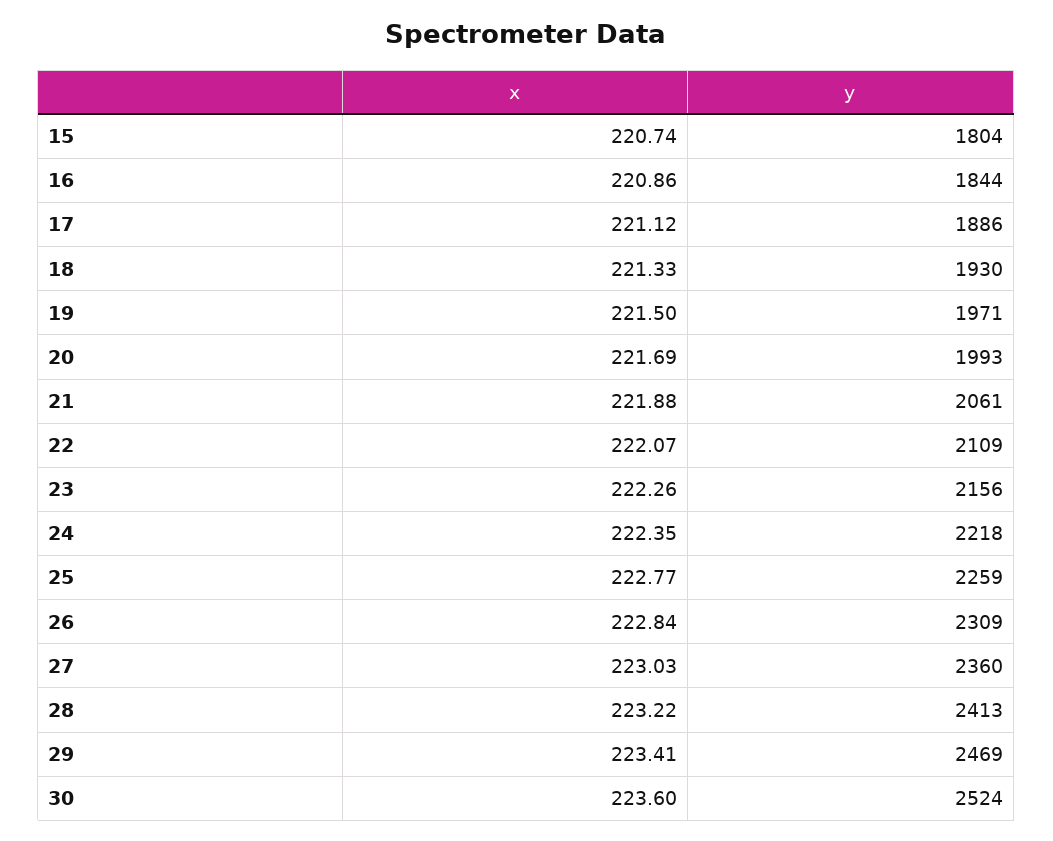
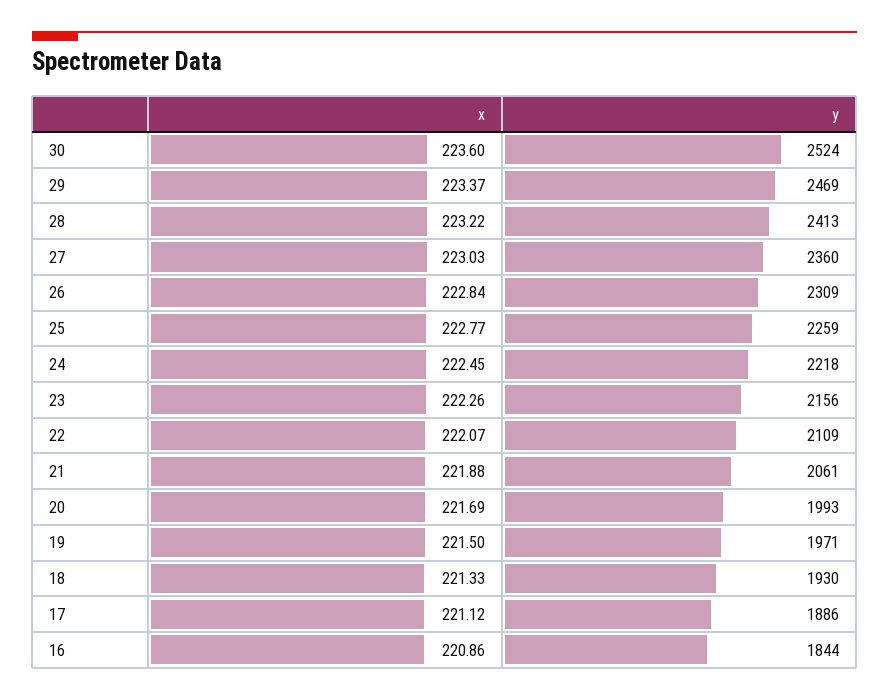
  {
    "x": {
-     "15": 220.74,
      "16": 220.86,
      "17": 221.12,
      "18": 221.33,
      "19": 221.5,
      "20": 221.69,
      "21": 221.88,
      "22": 222.07,
      "23": 222.26,
-     "24": 222.35,
+     "24": 222.45,
      "25": 222.77,
      "26": 222.84,
      "27": 223.03,
      "28": 223.22,
-     "29": 223.41,
+     "29": 223.37,
      "30": 223.6
    },
    "y": {
-     "15": 1804,
      "16": 1844,
      "17": 1886,
      "18": 1930,
      "19": 1971,
      "20": 1993,
      "21": 2061,
      "22": 2109,
      "23": 2156,
      "24": 2218,
      "25": 2259,
      "26": 2309,
      "27": 2360,
      "28": 2413,
      "29": 2469,
      "30": 2524
    }
  }

